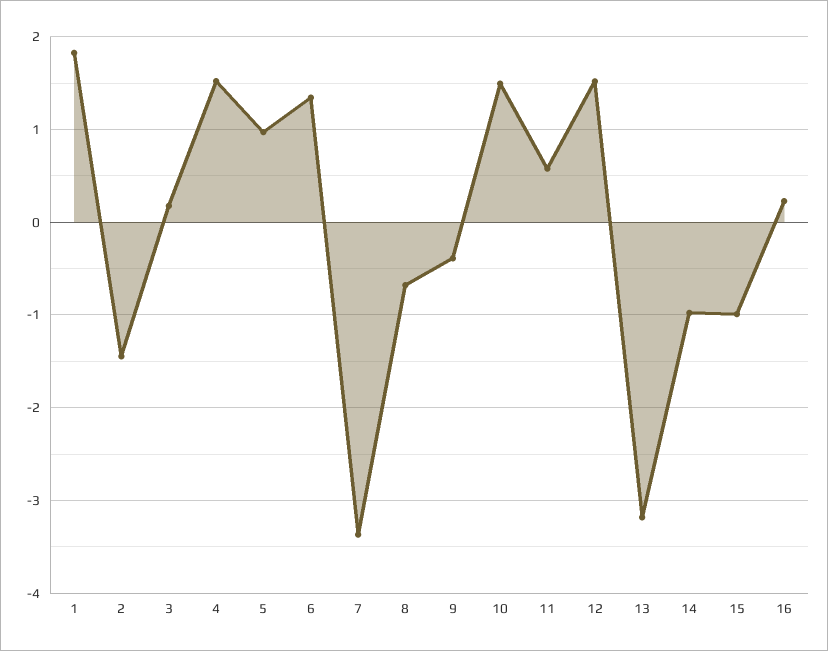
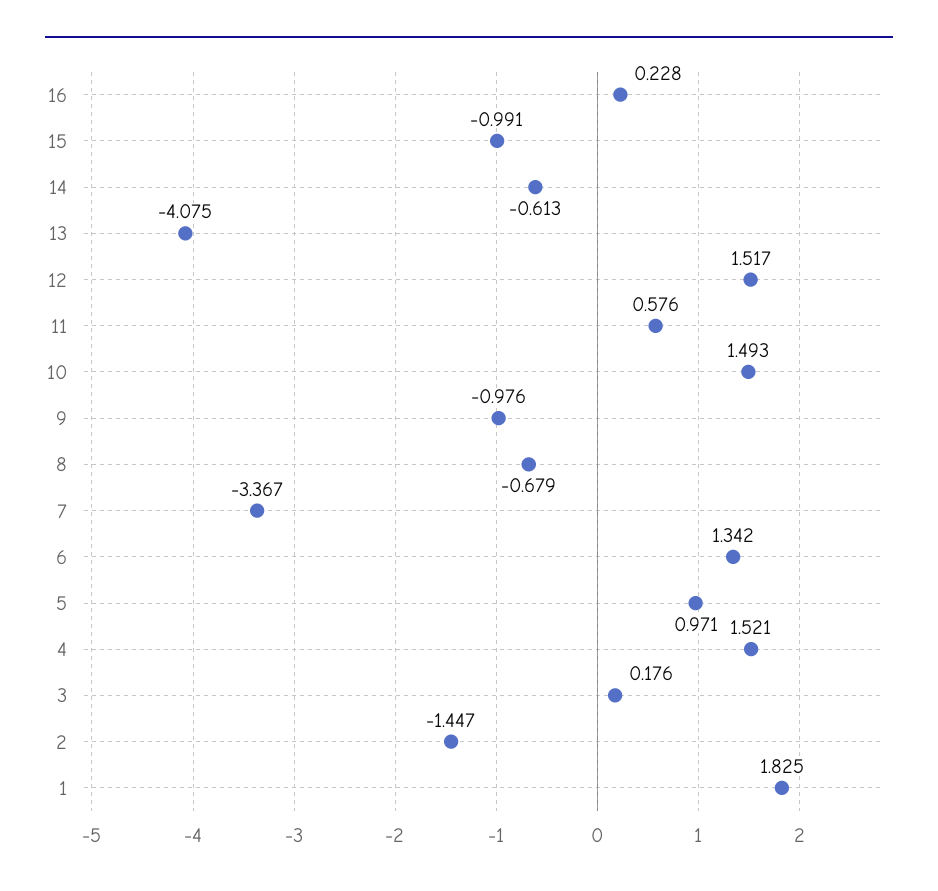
  {
    "1": 1.825,
    "2": -1.447,
    "3": 0.176,
    "4": 1.521,
    "5": 0.971,
    "6": 1.342,
    "7": -3.367,
    "8": -0.679,
-   "9": -0.4,
+   "9": -0.976,
    "10": 1.493,
    "11": 0.576,
    "12": 1.517,
-   "13": -3.2,
+   "13": -4.075,
-   "14": -1,
+   "14": -0.613,
    "15": -0.991,
    "16": 0.228
  }

